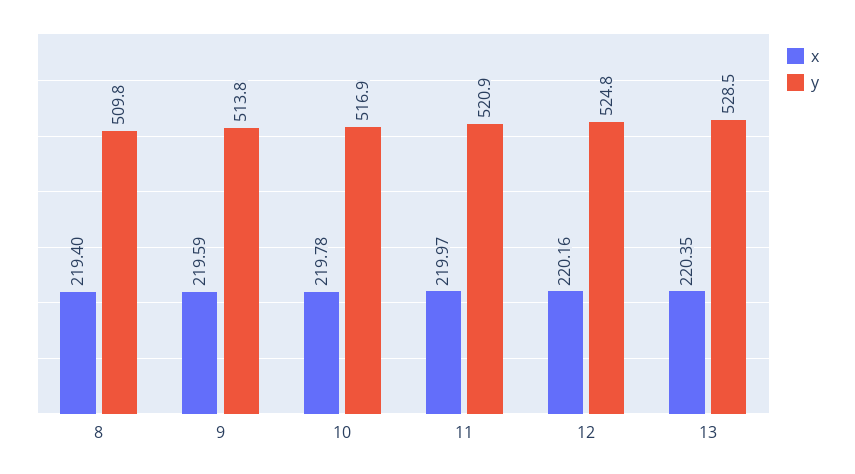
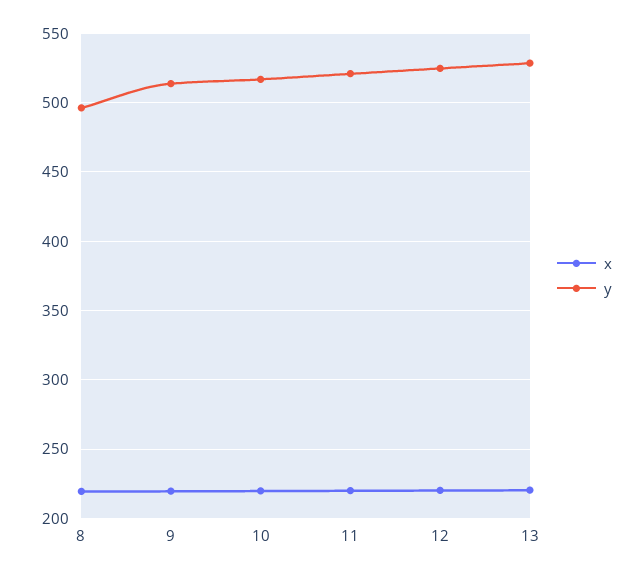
  {
    "x": {
      "8": 219.4,
      "9": 219.59,
      "10": 219.78,
      "11": 219.97,
      "12": 220.16,
      "13": 220.35
    },
    "y": {
-     "8": 509.8,
+     "8": 495,
      "9": 513.8,
      "10": 516.9,
      "11": 520.9,
      "12": 524.8,
      "13": 528.5
    }
  }

